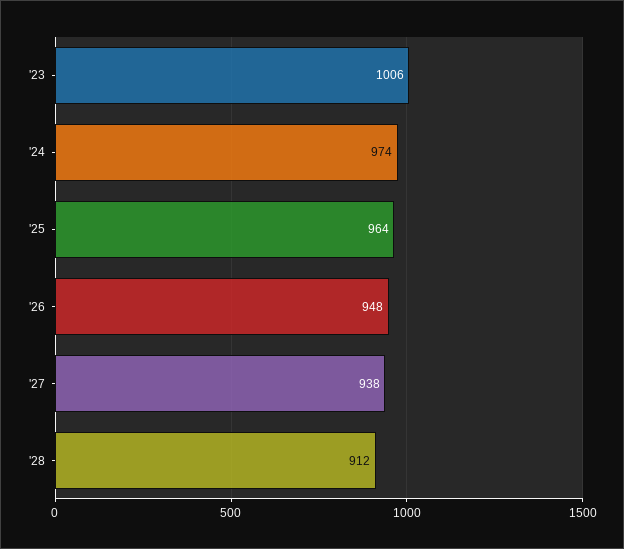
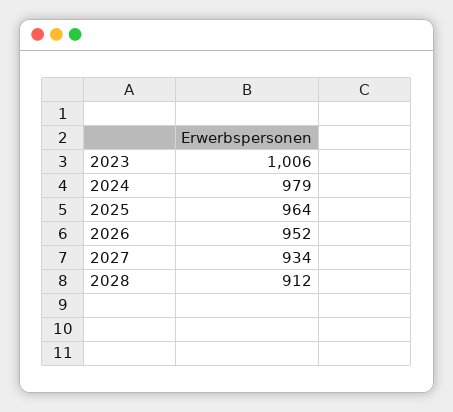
  {
    "'23": 1006,
-   "'24": 974,
+   "'24": 979,
    "'25": 964,
-   "'26": 948,
+   "'26": 952,
-   "'27": 938,
+   "'27": 934,
    "'28": 912
  }

